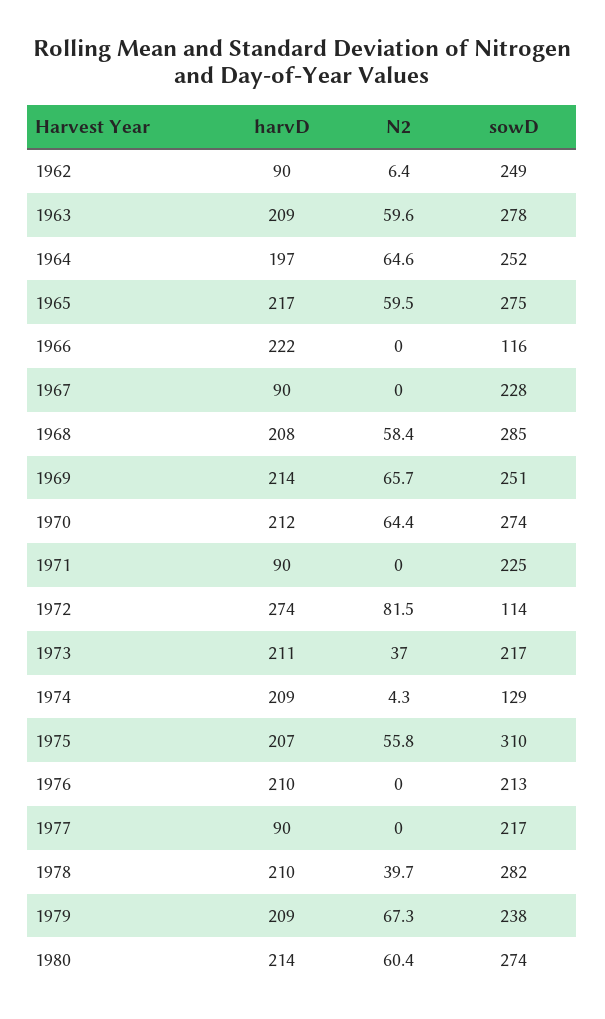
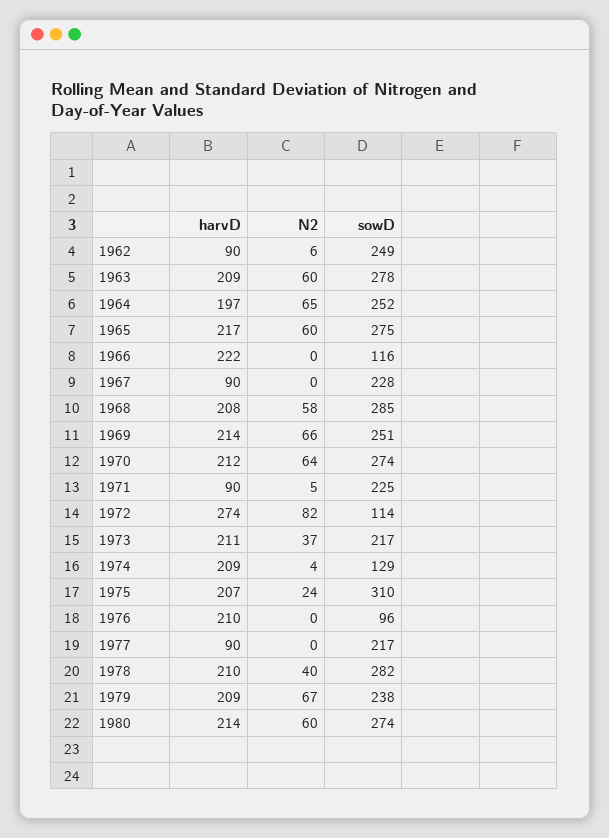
  {
    "harvD": {
      "1962": 90,
      "1963": 209,
      "1964": 197,
      "1965": 217,
      "1966": 222,
      "1967": 90,
      "1968": 208,
      "1969": 214,
      "1970": 212,
      "1971": 90,
      "1972": 274,
      "1973": 211,
      "1974": 209,
      "1975": 207,
      "1976": 210,
      "1977": 90,
      "1978": 210,
      "1979": 209,
      "1980": 214
    },
    "N2": {
      "1962": 6.4,
      "1963": 59.6,
      "1964": 64.6,
      "1965": 59.5,
      "1966": 0,
      "1967": 0,
      "1968": 58.4,
      "1969": 65.7,
      "1970": 64.4,
-     "1971": 0,
+     "1971": 5,
      "1972": 81.5,
      "1973": 37,
      "1974": 4.3,
-     "1975": 55.8,
+     "1975": 24,
      "1976": 0,
      "1977": 0,
      "1978": 39.7,
      "1979": 67.3,
      "1980": 60.4
    },
    "sowD": {
      "1962": 249,
      "1963": 278,
      "1964": 252,
      "1965": 275,
      "1966": 116,
      "1967": 228,
      "1968": 285,
      "1969": 251,
      "1970": 274,
      "1971": 225,
      "1972": 114,
      "1973": 217,
      "1974": 129,
      "1975": 310,
-     "1976": 213,
+     "1976": 96,
      "1977": 217,
      "1978": 282,
      "1979": 238,
      "1980": 274
    }
  }

